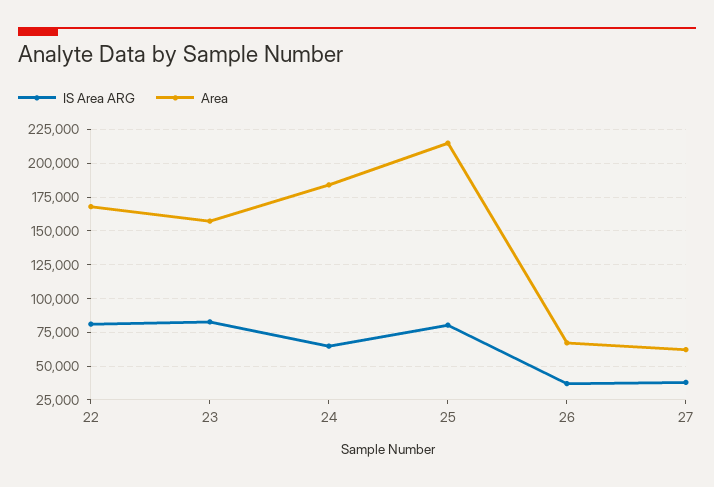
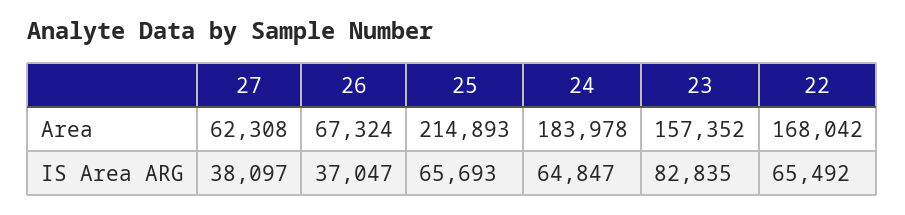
  {
    "IS Area ARG": {
-     "22": 80000,
+     "22": 65492,
      "23": 82835,
      "24": 64847,
-     "25": 80000,
+     "25": 65693,
      "26": 37047,
      "27": 38097
    },
    "Area": {
      "22": 168042,
      "23": 157352,
      "24": 183978,
      "25": 214893,
      "26": 67324,
      "27": 62308
    }
  }

